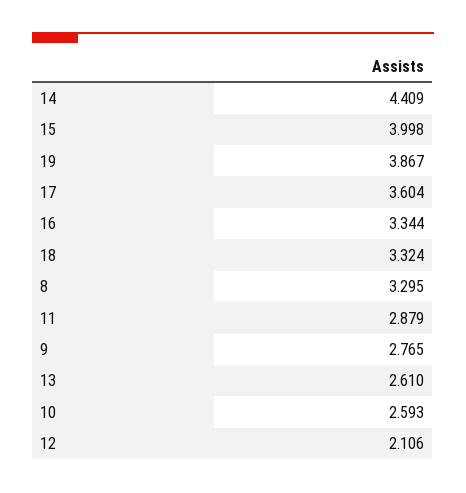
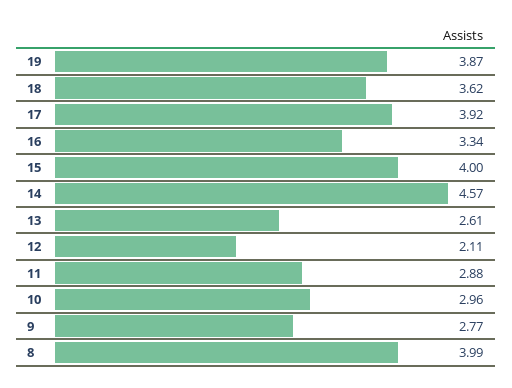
  {
-   "14": 4.409,
+   "14": 4.57,
    "15": 3.998,
    "19": 3.867,
-   "17": 3.604,
+   "17": 3.92,
    "16": 3.344,
-   "18": 3.324,
+   "18": 3.62,
-   "8": 3.295,
+   "8": 3.99,
    "11": 2.879,
    "9": 2.765,
    "13": 2.61,
-   "10": 2.593,
+   "10": 2.96,
    "12": 2.106
  }

